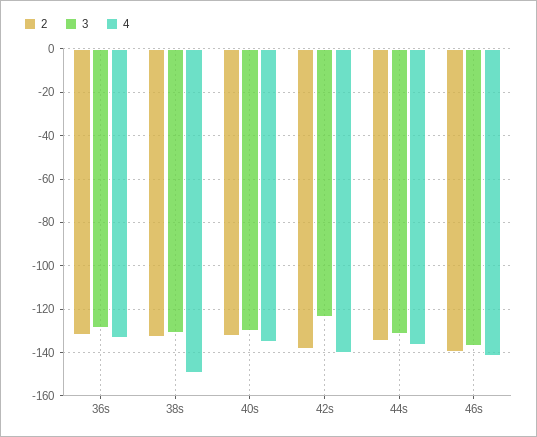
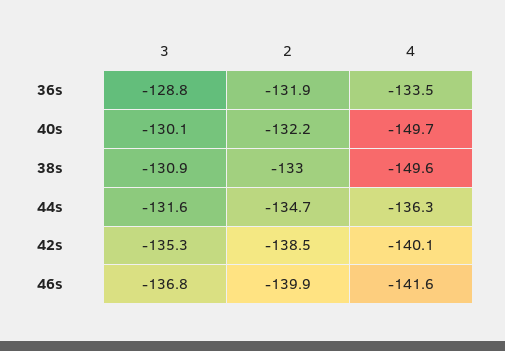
  {
    "2": {
      "36s": -131.9,
      "38s": -133,
      "40s": -132.2,
      "42s": -138.5,
      "44s": -134.7,
      "46s": -139.9
    },
    "3": {
      "36s": -128.8,
      "38s": -130.9,
      "40s": -130.1,
-     "42s": -125,
+     "42s": -135.3,
      "44s": -131.6,
      "46s": -136.8
    },
    "4": {
      "36s": -133.5,
      "38s": -149.6,
-     "40s": -135,
+     "40s": -149.7,
      "42s": -140.1,
      "44s": -136.3,
      "46s": -141.6
    }
  }

